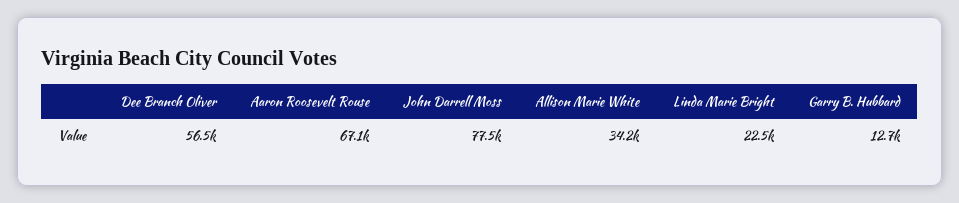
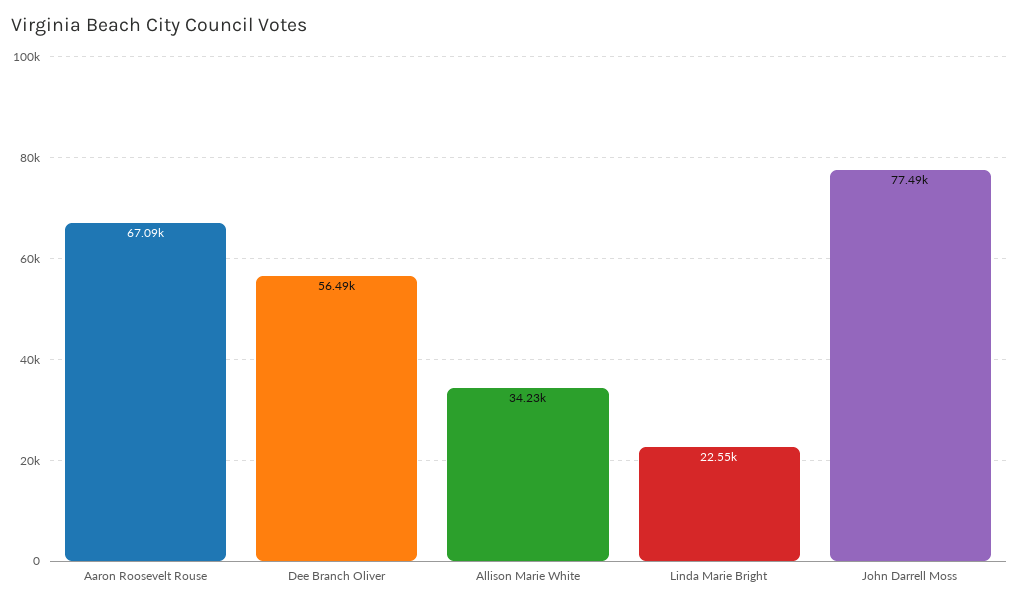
  {
    "Dee Branch Oliver": 56490,
    "Aaron Roosevelt Rouse": 67090,
    "John Darrell Moss": 77490,
    "Allison Marie White": 34230,
-   "Linda Marie Bright": 22550,
+   "Linda Marie Bright": 22550
-   "Garry B. Hubbard": 12700
  }

